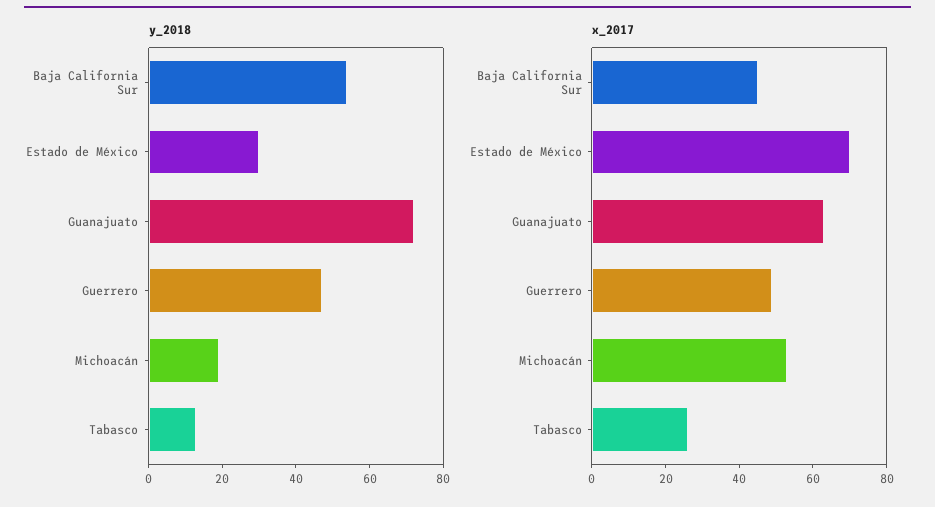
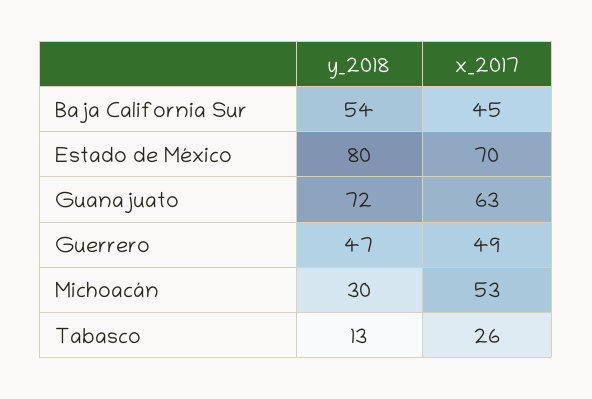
  {
    "y_2018": {
      "Baja California Sur": 54,
-     "Estado de México": 30,
+     "Estado de México": 80,
      "Guanajuato": 72,
      "Guerrero": 47,
-     "Michoacán": 20,
+     "Michoacán": 30,
      "Tabasco": 13
    },
    "x_2017": {
      "Baja California Sur": 45,
      "Estado de México": 70,
      "Guanajuato": 63,
      "Guerrero": 49,
      "Michoacán": 53,
      "Tabasco": 26
    }
  }

